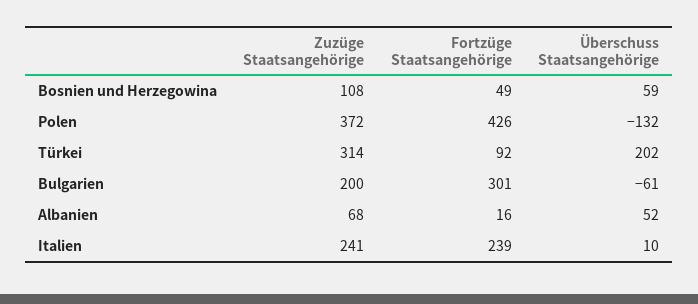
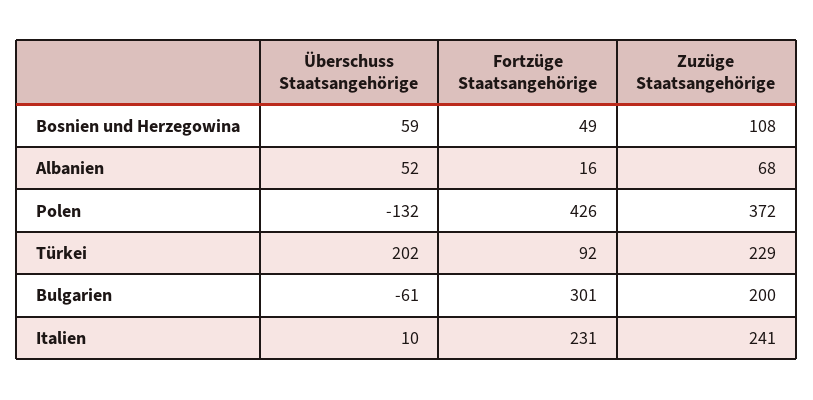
  {
    "Zuzüge Staatsangehörige": {
      "Bosnien und Herzegowina": 108,
      "Polen": 372,
-     "Türkei": 314,
+     "Türkei": 229,
      "Bulgarien": 200,
      "Albanien": 68,
      "Italien": 241
    },
    "Fortzüge Staatsangehörige": {
      "Bosnien und Herzegowina": 49,
      "Polen": 426,
      "Türkei": 92,
      "Bulgarien": 301,
      "Albanien": 16,
-     "Italien": 239
+     "Italien": 231
    },
    "Überschuss Staatsangehörige": {
      "Bosnien und Herzegowina": 59,
      "Polen": -132,
      "Türkei": 202,
      "Bulgarien": -61,
      "Albanien": 52,
      "Italien": 10
    }
  }

